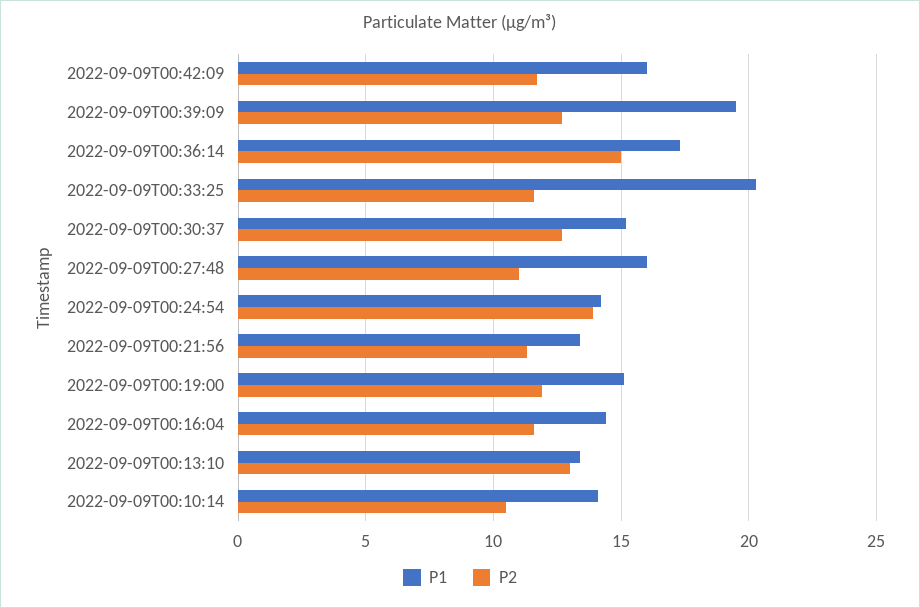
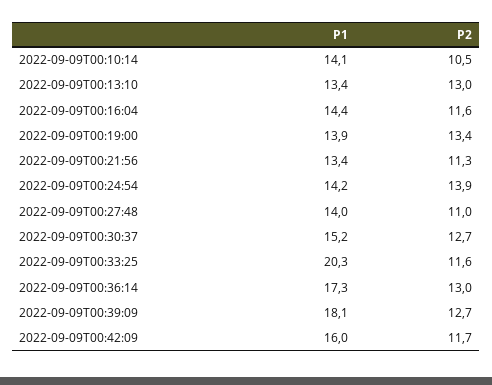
  {
    "P1": {
      "2022-09-09T00:42:09": 16,
-     "2022-09-09T00:39:09": 19.5,
+     "2022-09-09T00:39:09": 18.1,
      "2022-09-09T00:36:14": 17.3,
      "2022-09-09T00:33:25": 20.3,
      "2022-09-09T00:30:37": 15.2,
-     "2022-09-09T00:27:48": 16,
+     "2022-09-09T00:27:48": 14,
      "2022-09-09T00:24:54": 14.2,
      "2022-09-09T00:21:56": 13.4,
-     "2022-09-09T00:19:00": 15,
+     "2022-09-09T00:19:00": 13.9,
      "2022-09-09T00:16:04": 14.4,
      "2022-09-09T00:13:10": 13.4,
      "2022-09-09T00:10:14": 14.1
    },
    "P2": {
      "2022-09-09T00:42:09": 11.7,
      "2022-09-09T00:39:09": 12.7,
-     "2022-09-09T00:36:14": 15,
+     "2022-09-09T00:36:14": 13,
      "2022-09-09T00:33:25": 11.6,
      "2022-09-09T00:30:37": 12.7,
      "2022-09-09T00:27:48": 11,
      "2022-09-09T00:24:54": 13.9,
      "2022-09-09T00:21:56": 11.3,
-     "2022-09-09T00:19:00": 12,
+     "2022-09-09T00:19:00": 13.4,
      "2022-09-09T00:16:04": 11.6,
      "2022-09-09T00:13:10": 13,
      "2022-09-09T00:10:14": 10.5
    }
  }

